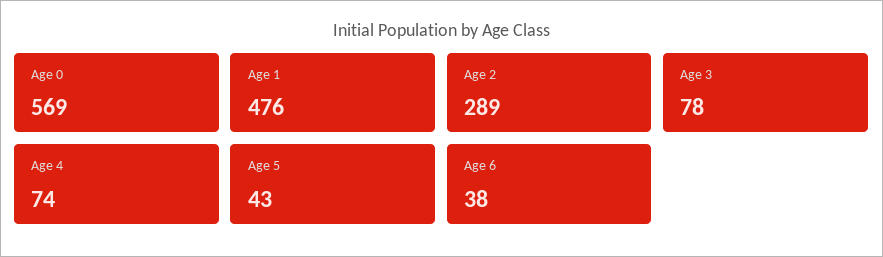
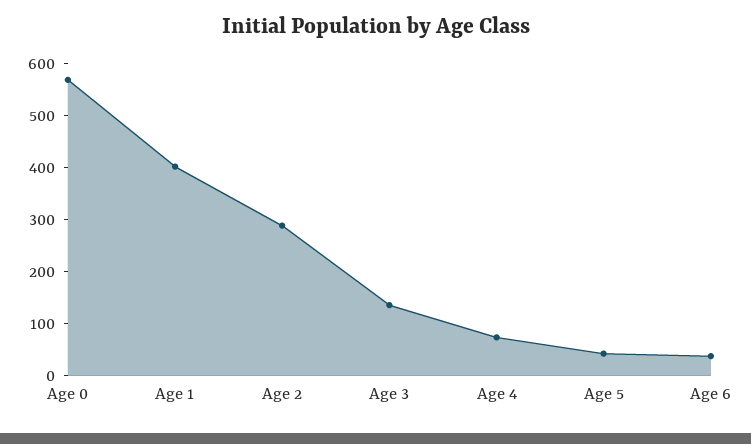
  {
    "Age 0": 569,
-   "Age 1": 476,
+   "Age 1": 400,
    "Age 2": 289,
-   "Age 3": 78,
+   "Age 3": 140,
    "Age 4": 74,
    "Age 5": 43,
    "Age 6": 38
  }

